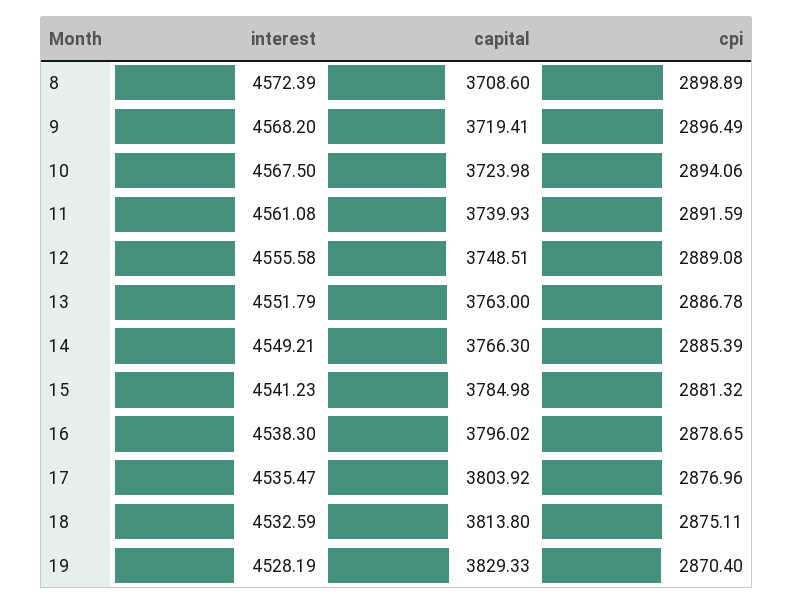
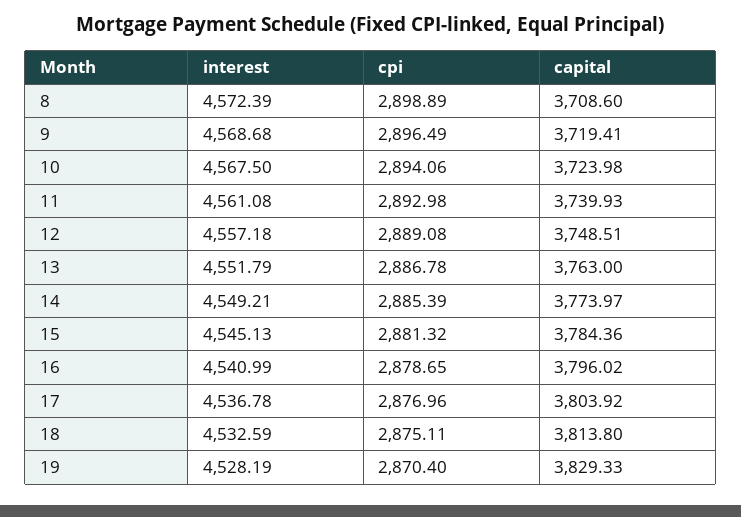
  {
    "interest": {
      "8": 4572.39,
-     "9": 4568.2,
+     "9": 4568.68,
      "10": 4567.5,
      "11": 4561.08,
-     "12": 4555.58,
+     "12": 4557.18,
      "13": 4551.79,
      "14": 4549.21,
-     "15": 4541.23,
+     "15": 4545.13,
-     "16": 4538.3,
+     "16": 4540.99,
-     "17": 4535.47,
+     "17": 4536.78,
      "18": 4532.59,
      "19": 4528.19
    },
    "capital": {
      "8": 3708.6,
      "9": 3719.41,
      "10": 3723.98,
      "11": 3739.93,
      "12": 3748.51,
      "13": 3763,
-     "14": 3766.3,
+     "14": 3773.97,
-     "15": 3784.98,
+     "15": 3784.36,
      "16": 3796.02,
      "17": 3803.92,
      "18": 3813.8,
      "19": 3829.33
    },
    "cpi": {
      "8": 2898.89,
      "9": 2896.49,
      "10": 2894.06,
-     "11": 2891.59,
+     "11": 2892.98,
      "12": 2889.08,
      "13": 2886.78,
      "14": 2885.39,
      "15": 2881.32,
      "16": 2878.65,
      "17": 2876.96,
      "18": 2875.11,
      "19": 2870.4
    }
  }

